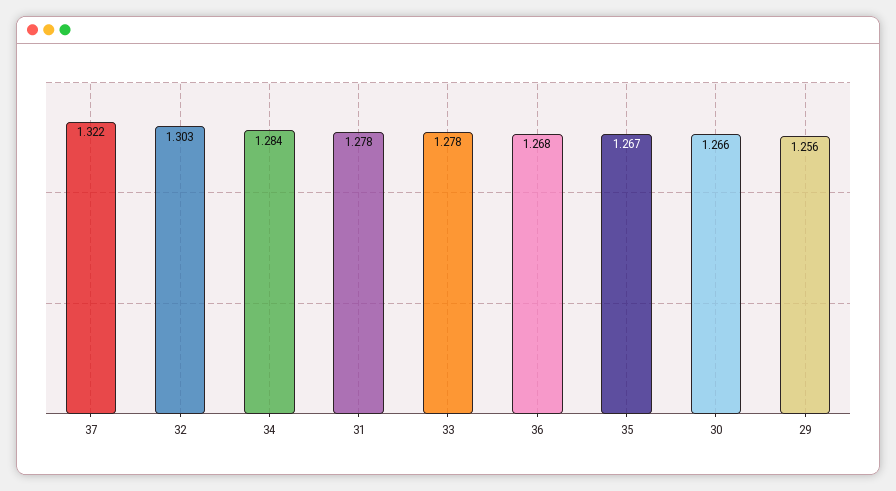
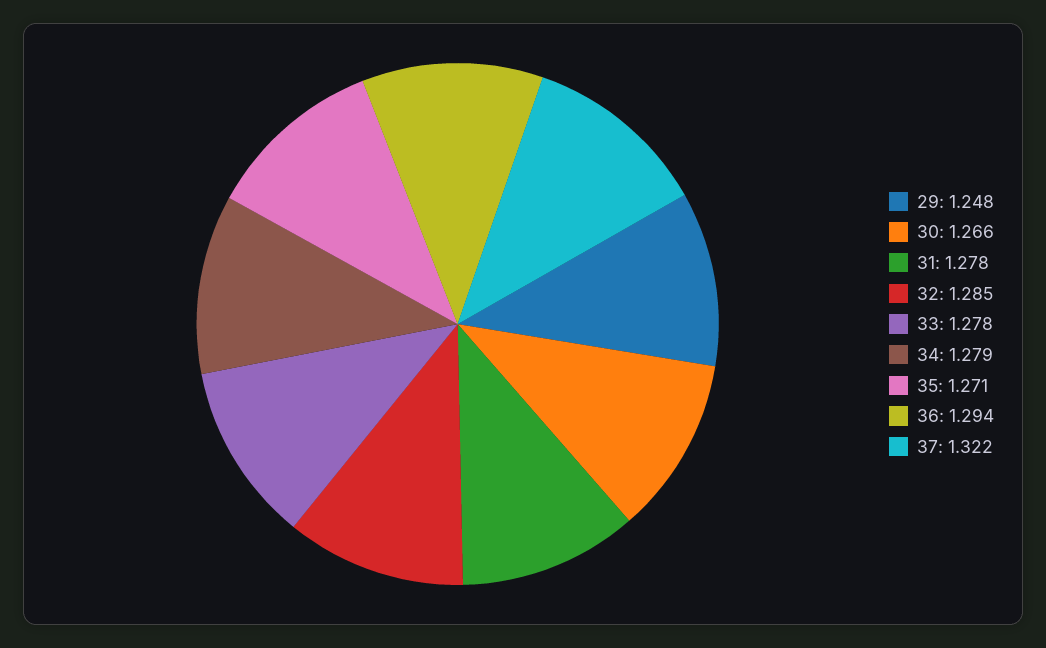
  {
    "37": 1.322,
-   "32": 1.303,
+   "32": 1.285,
-   "34": 1.284,
+   "34": 1.279,
    "31": 1.278,
    "33": 1.278,
-   "36": 1.268,
+   "36": 1.294,
-   "35": 1.267,
+   "35": 1.271,
    "30": 1.266,
-   "29": 1.256
+   "29": 1.248
  }

